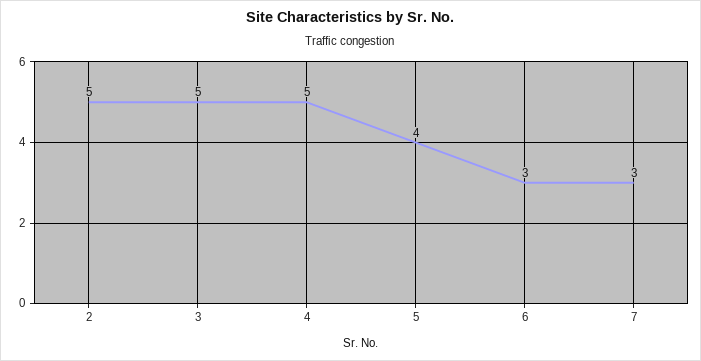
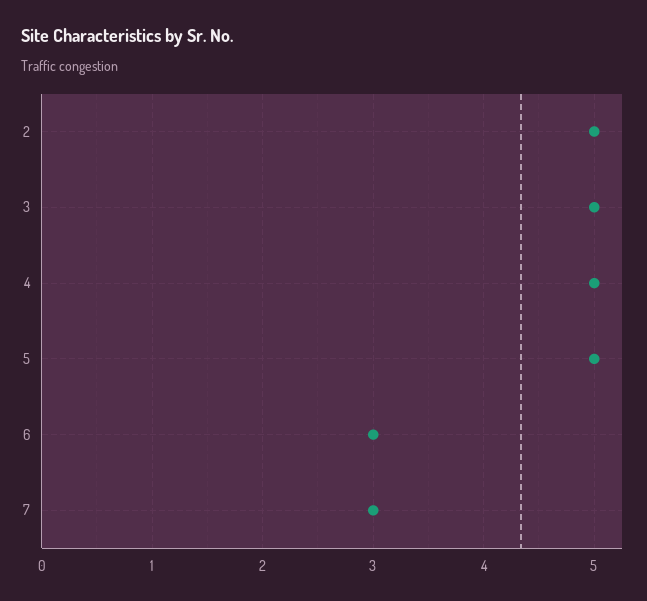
  {
    "2": 5,
    "3": 5,
    "4": 5,
-   "5": 4,
+   "5": 5,
    "6": 3,
    "7": 3
  }

